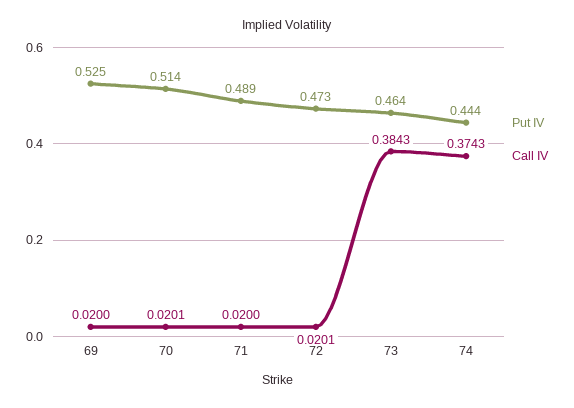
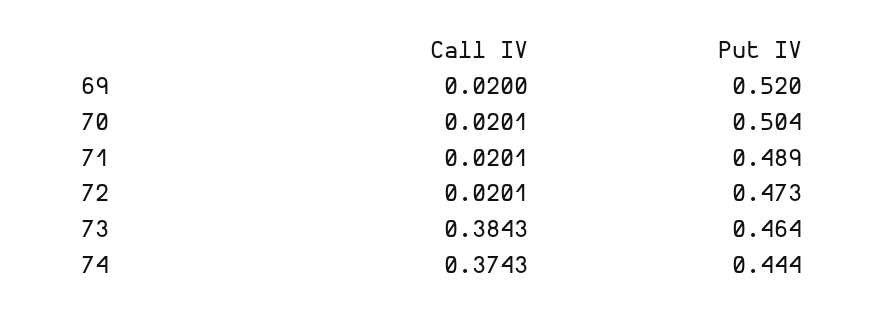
  {
    "Put IV": {
-     "69": 0.525,
+     "69": 0.52,
-     "70": 0.514,
+     "70": 0.504,
      "71": 0.489,
      "72": 0.473,
      "73": 0.464,
      "74": 0.444
    },
    "Call IV": {
      "69": 0.02,
      "70": 0.0201,
-     "71": 0.02,
+     "71": 0.0201,
      "72": 0.0201,
      "73": 0.3843,
      "74": 0.3743
    }
  }

